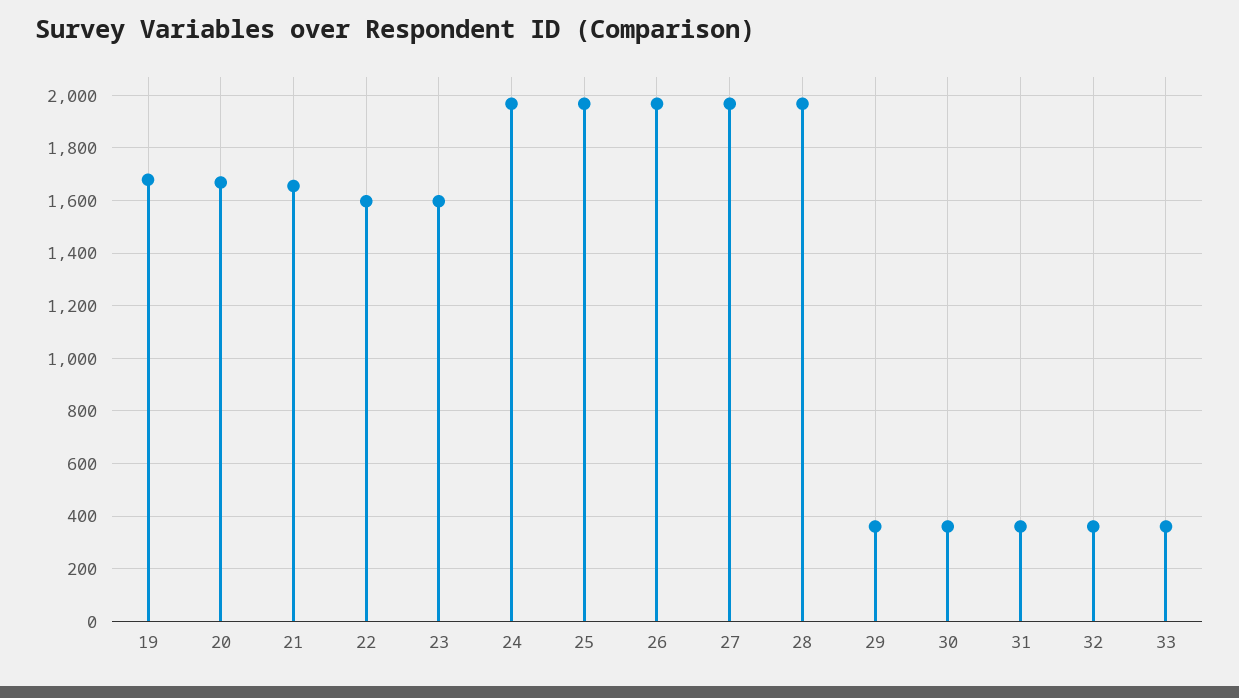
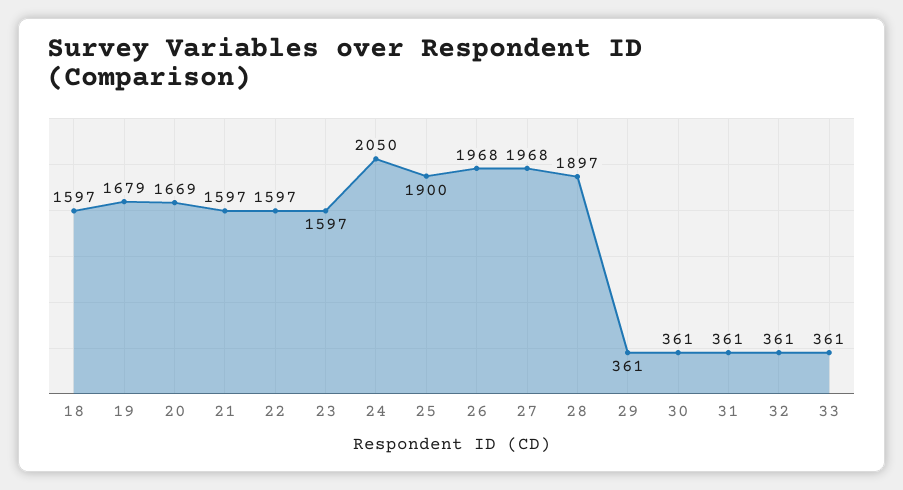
  {
    "19": 1679,
    "20": 1669,
-   "21": 1650,
+   "21": 1597,
    "22": 1597,
    "23": 1597,
-   "24": 1975,
+   "24": 2050,
-   "25": 1975,
+   "25": 1900,
    "26": 1968,
    "27": 1968,
-   "28": 1975,
+   "28": 1897,
    "29": 361,
    "30": 361,
    "31": 361,
    "32": 361,
-   "33": 361
+   "33": 361,
+   "18": 1597
  }

